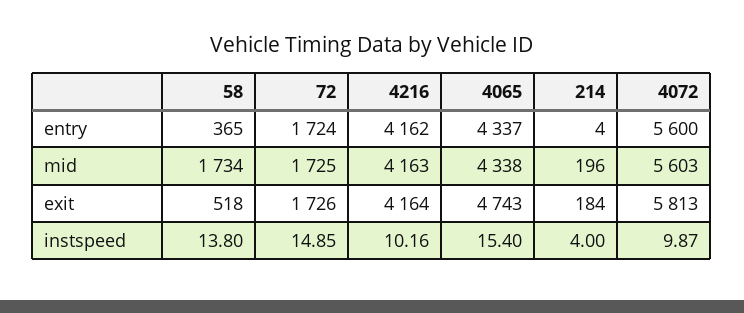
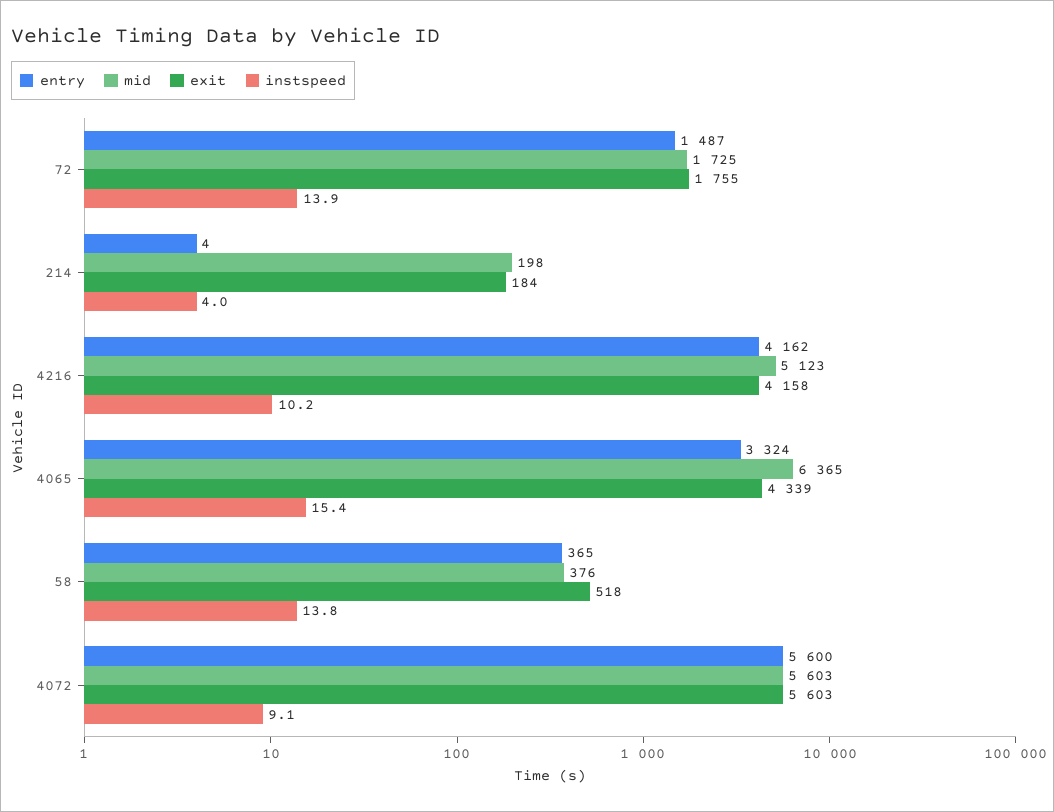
  {
    "entry": {
      "58": 365,
-     "72": 1724,
+     "72": 1487,
      "4216": 4162,
-     "4065": 4337,
+     "4065": 3324,
      "214": 4,
      "4072": 5600
    },
    "mid": {
-     "58": 1734,
+     "58": 376,
      "72": 1725,
-     "4216": 4163,
+     "4216": 5123,
-     "4065": 4338,
+     "4065": 6365,
-     "214": 196,
+     "214": 198,
      "4072": 5603
    },
    "exit": {
      "58": 518,
-     "72": 1726,
+     "72": 1755,
-     "4216": 4164,
+     "4216": 4158,
-     "4065": 4743,
+     "4065": 4339,
      "214": 184,
-     "4072": 5813
+     "4072": 5603
    },
    "instspeed": {
      "58": 13.8,
-     "72": 14.85,
+     "72": 13.9,
      "4216": 10.16,
      "4065": 15.4,
      "214": 4,
-     "4072": 9.87
+     "4072": 9.1
    }
  }

